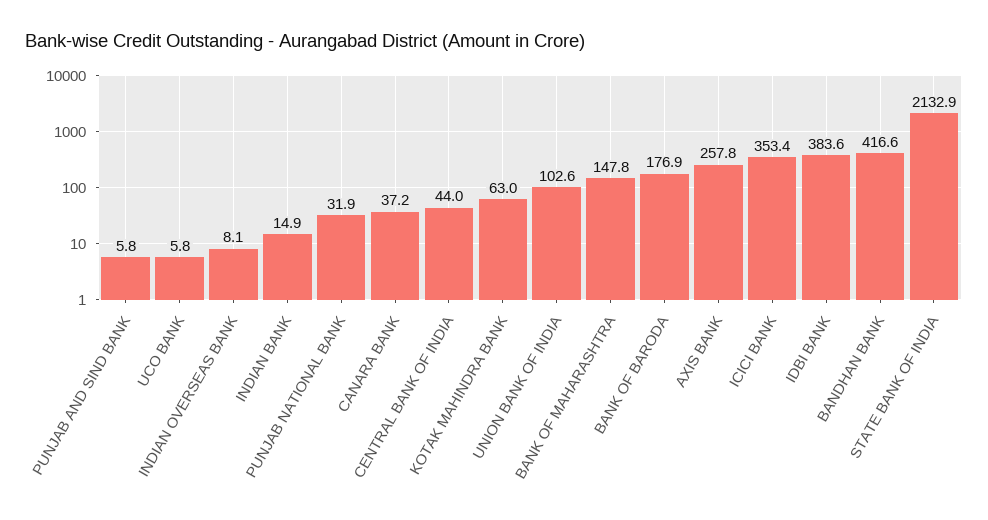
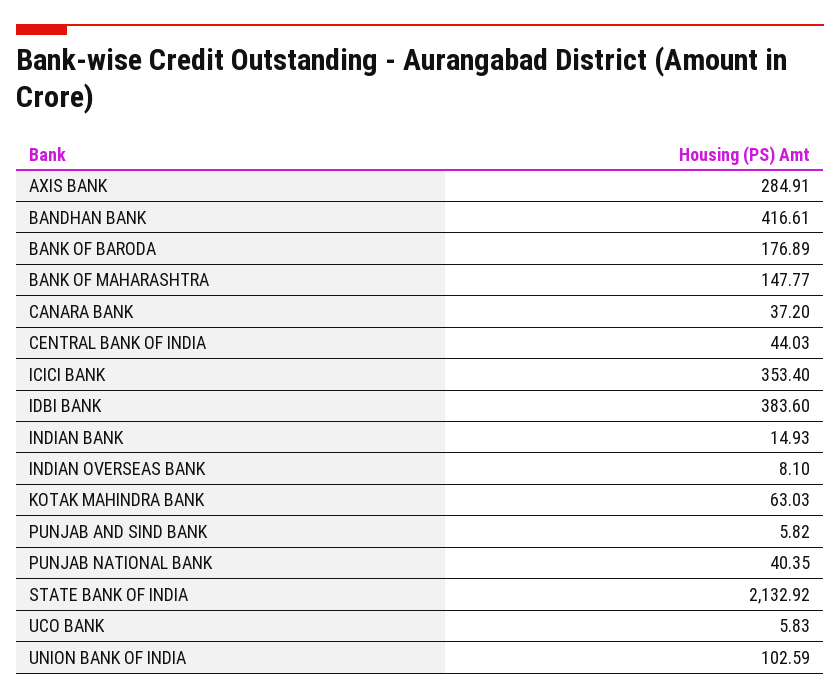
  {
    "PUNJAB AND SIND BANK": 5.82,
    "UCO BANK": 5.83,
    "INDIAN OVERSEAS BANK": 8.1,
    "INDIAN BANK": 14.93,
-   "PUNJAB NATIONAL BANK": 31.9,
+   "PUNJAB NATIONAL BANK": 40.35,
    "CANARA BANK": 37.2,
    "CENTRAL BANK OF INDIA": 44.03,
    "KOTAK MAHINDRA BANK": 63.03,
    "UNION BANK OF INDIA": 102.59,
    "BANK OF MAHARASHTRA": 147.77,
    "BANK OF BARODA": 176.89,
-   "AXIS BANK": 257.8,
+   "AXIS BANK": 284.91,
    "ICICI BANK": 353.4,
    "IDBI BANK": 383.6,
    "BANDHAN BANK": 416.61,
    "STATE BANK OF INDIA": 2132.92
  }

